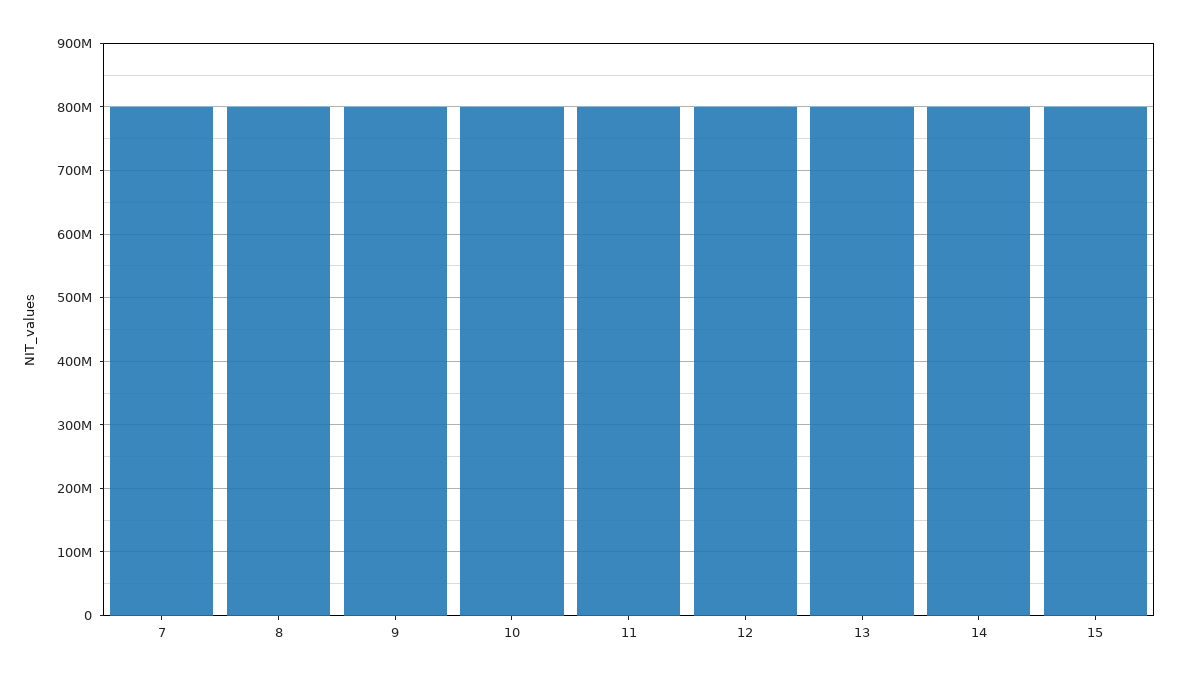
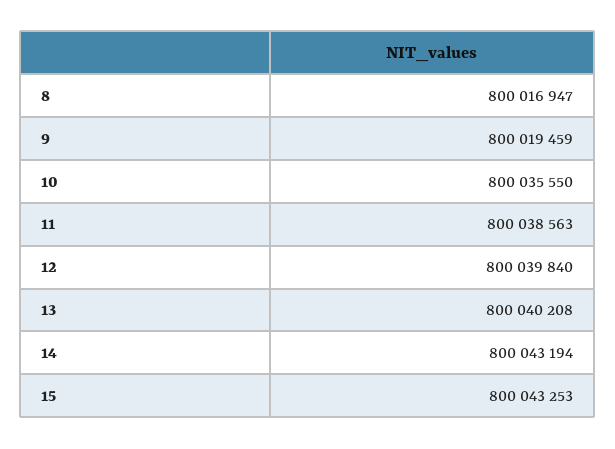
  {
-   "7": 800000000,
    "8": 800016947,
    "9": 800019459,
    "10": 800035550,
    "11": 800038563,
    "12": 800039840,
    "13": 800040208,
    "14": 800043194,
    "15": 800043253
  }

